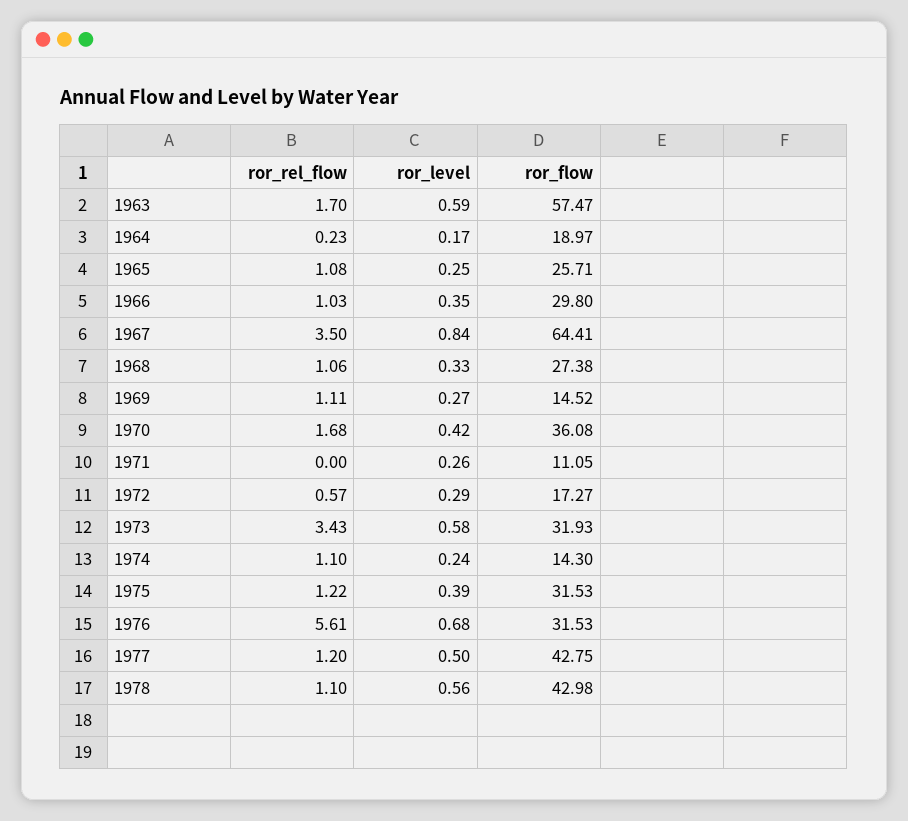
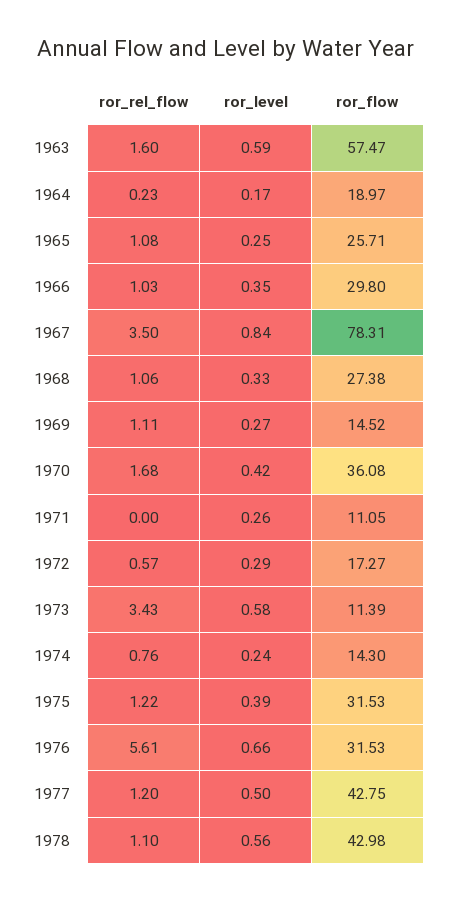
  {
    "ror_rel_flow": {
-     "1963": 1.7,
+     "1963": 1.6,
      "1964": 0.23,
      "1965": 1.08,
      "1966": 1.03,
      "1967": 3.5,
      "1968": 1.06,
      "1969": 1.11,
      "1970": 1.68,
      "1971": 0,
      "1972": 0.57,
      "1973": 3.43,
-     "1974": 1.1,
+     "1974": 0.76,
      "1975": 1.22,
      "1976": 5.61,
      "1977": 1.2,
      "1978": 1.1
    },
    "ror_level": {
      "1963": 0.59,
      "1964": 0.17,
      "1965": 0.25,
      "1966": 0.35,
      "1967": 0.84,
      "1968": 0.33,
      "1969": 0.27,
      "1970": 0.42,
      "1971": 0.26,
      "1972": 0.29,
      "1973": 0.58,
      "1974": 0.24,
      "1975": 0.39,
-     "1976": 0.68,
+     "1976": 0.66,
      "1977": 0.5,
      "1978": 0.56
    },
    "ror_flow": {
      "1963": 57.47,
      "1964": 18.97,
      "1965": 25.71,
      "1966": 29.8,
-     "1967": 64.41,
+     "1967": 78.31,
      "1968": 27.38,
      "1969": 14.52,
      "1970": 36.08,
      "1971": 11.05,
      "1972": 17.27,
-     "1973": 31.93,
+     "1973": 11.39,
      "1974": 14.3,
      "1975": 31.53,
      "1976": 31.53,
      "1977": 42.75,
      "1978": 42.98
    }
  }

